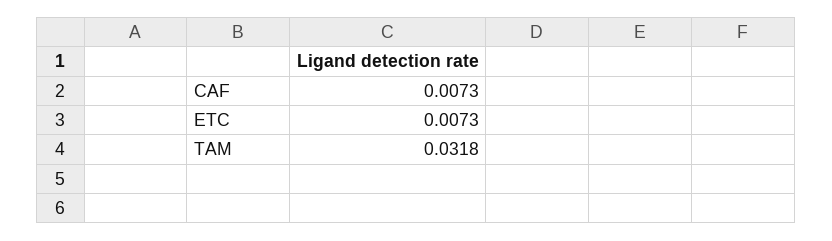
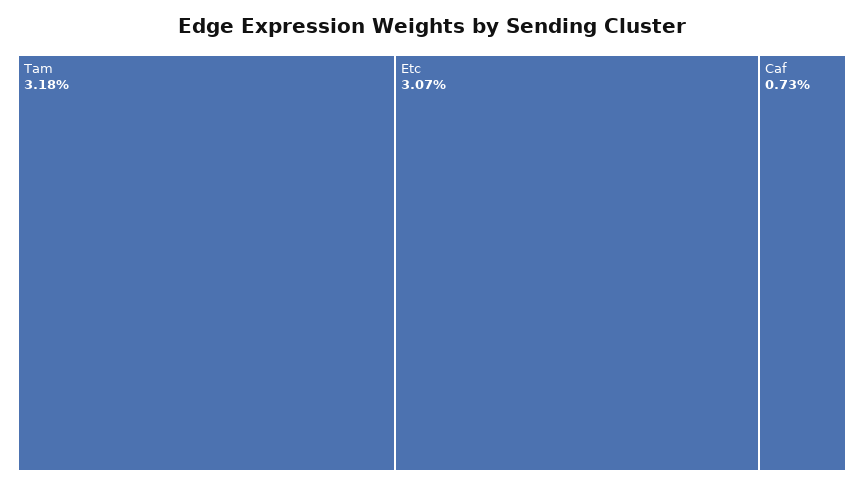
  {
    "CAF": 0.0073,
-   "ETC": 0.0073,
+   "ETC": 0.0307,
    "TAM": 0.0318
  }

